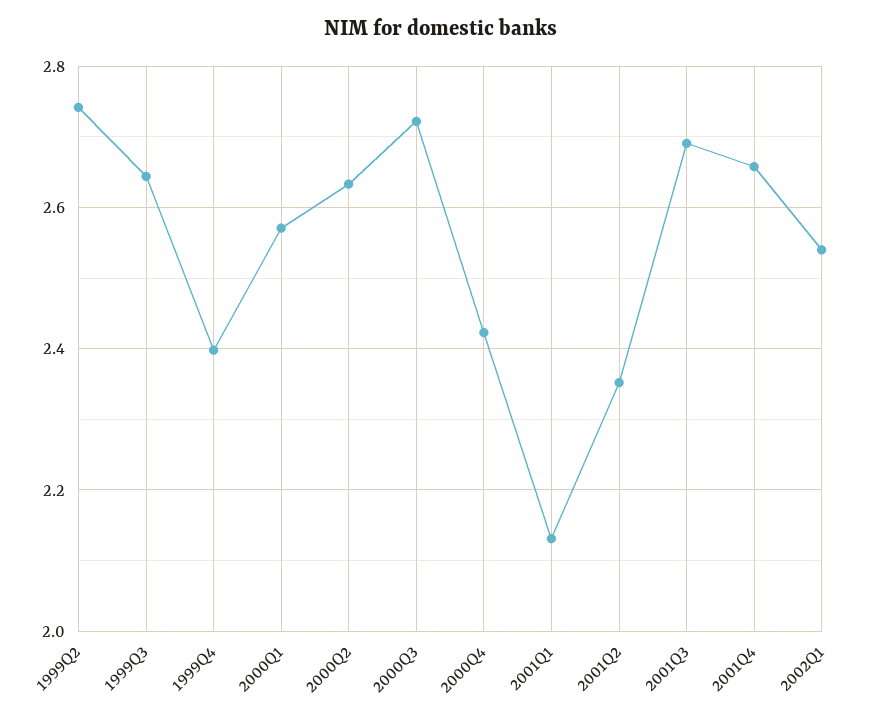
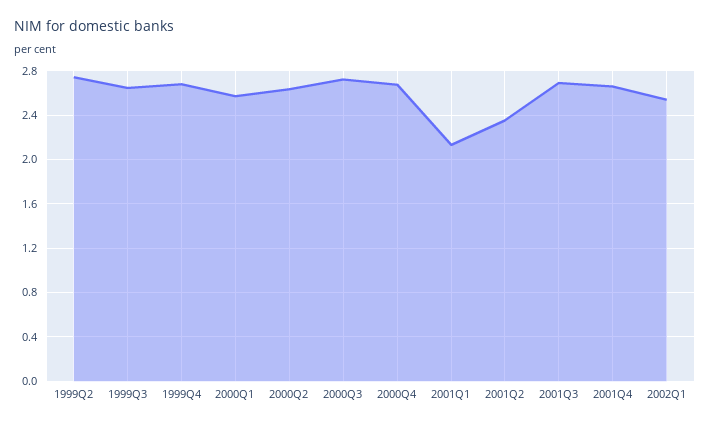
  {
    "1999Q2": 2.74,
    "1999Q3": 2.64,
-   "1999Q4": 2.4,
+   "1999Q4": 2.7,
    "2000Q1": 2.58,
    "2000Q2": 2.64,
    "2000Q3": 2.72,
-   "2000Q4": 2.42,
+   "2000Q4": 2.7,
    "2001Q1": 2.14,
    "2001Q2": 2.36,
    "2001Q3": 2.7,
    "2001Q4": 2.66,
    "2002Q1": 2.54
  }

